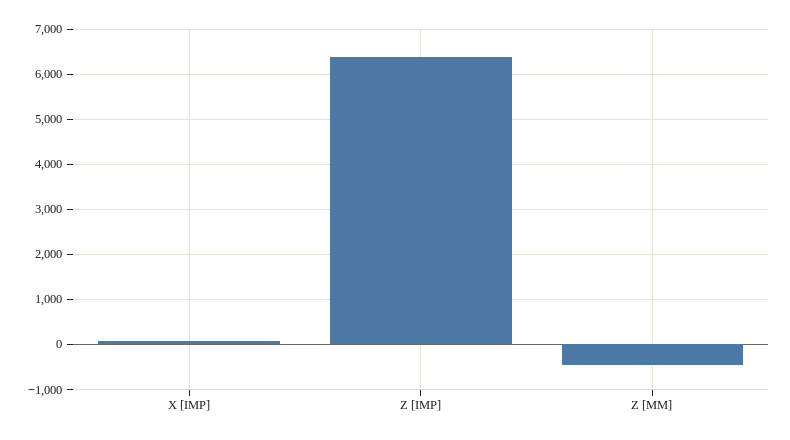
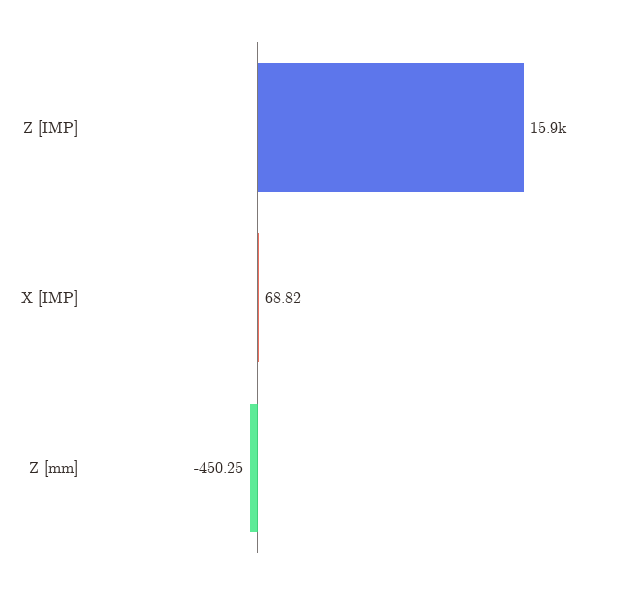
  {
    "X [IMP]": 68.82,
-   "Z [IMP]": 6400,
+   "Z [IMP]": 15900,
    "Z [MM]": -450.25
  }

